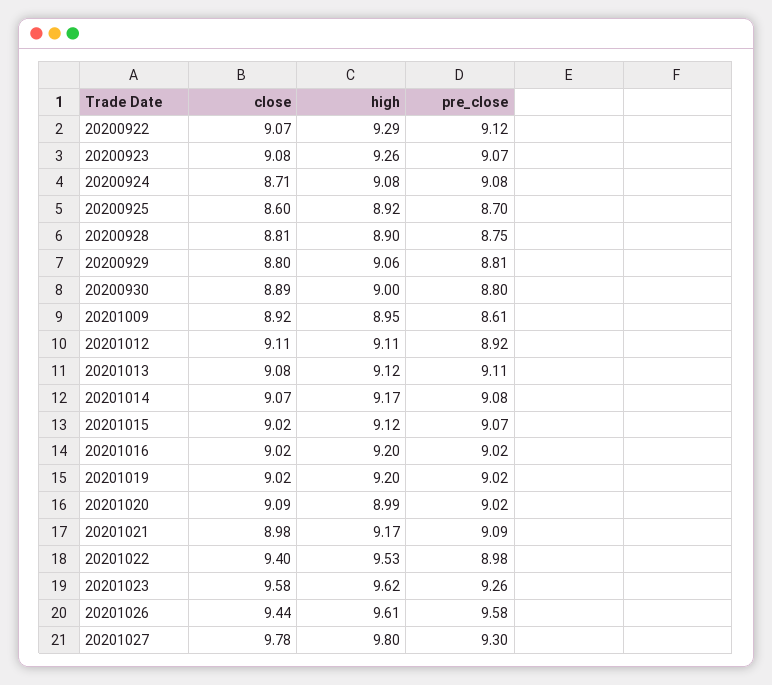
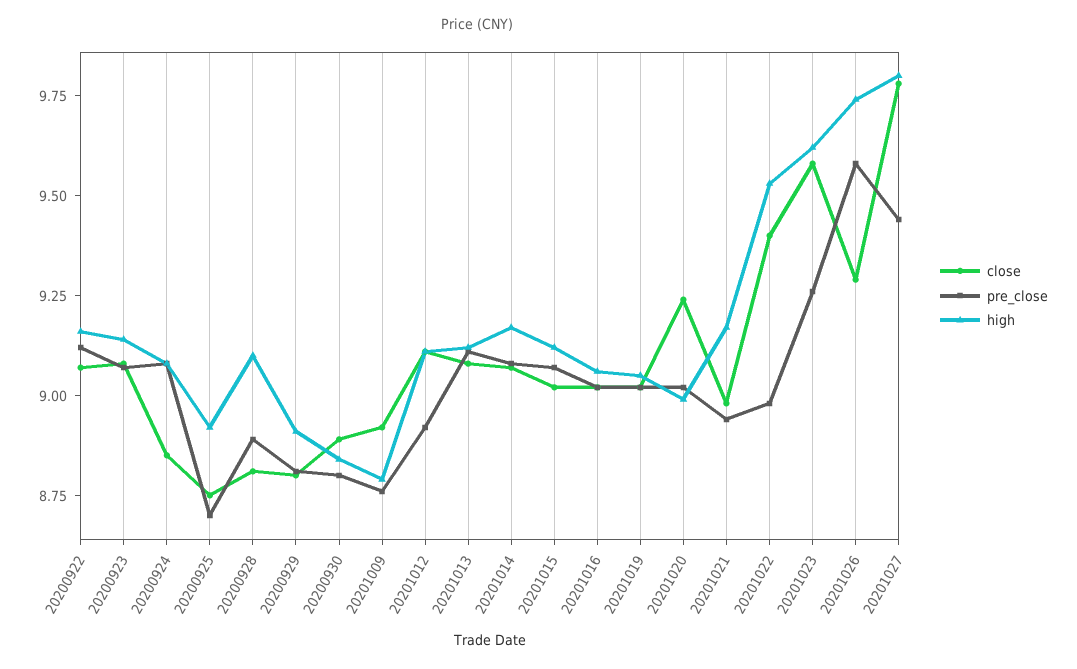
  {
    "close": {
      "20200922": 9.07,
      "20200923": 9.08,
-     "20200924": 8.71,
+     "20200924": 8.85,
-     "20200925": 8.6,
+     "20200925": 8.75,
      "20200928": 8.81,
      "20200929": 8.8,
      "20200930": 8.89,
      "20201009": 8.92,
      "20201012": 9.11,
      "20201013": 9.08,
      "20201014": 9.07,
      "20201015": 9.02,
      "20201016": 9.02,
      "20201019": 9.02,
-     "20201020": 9.09,
+     "20201020": 9.25,
      "20201021": 8.98,
      "20201022": 9.4,
      "20201023": 9.58,
-     "20201026": 9.44,
+     "20201026": 9.3,
      "20201027": 9.78
    },
    "high": {
-     "20200922": 9.29,
+     "20200922": 9.15,
-     "20200923": 9.26,
+     "20200923": 9.15,
      "20200924": 9.08,
      "20200925": 8.92,
-     "20200928": 8.9,
+     "20200928": 9.1,
-     "20200929": 9.06,
+     "20200929": 8.9,
-     "20200930": 9,
+     "20200930": 8.85,
-     "20201009": 8.95,
+     "20201009": 8.8,
      "20201012": 9.11,
      "20201013": 9.12,
      "20201014": 9.17,
      "20201015": 9.12,
-     "20201016": 9.2,
+     "20201016": 9.05,
-     "20201019": 9.2,
+     "20201019": 9.05,
      "20201020": 8.99,
      "20201021": 9.17,
      "20201022": 9.53,
      "20201023": 9.62,
-     "20201026": 9.61,
+     "20201026": 9.75,
      "20201027": 9.8
    },
    "pre_close": {
      "20200922": 9.12,
      "20200923": 9.07,
      "20200924": 9.08,
      "20200925": 8.7,
-     "20200928": 8.75,
+     "20200928": 8.9,
      "20200929": 8.81,
      "20200930": 8.8,
-     "20201009": 8.61,
+     "20201009": 8.75,
      "20201012": 8.92,
      "20201013": 9.11,
      "20201014": 9.08,
      "20201015": 9.07,
      "20201016": 9.02,
      "20201019": 9.02,
      "20201020": 9.02,
-     "20201021": 9.09,
+     "20201021": 8.95,
      "20201022": 8.98,
      "20201023": 9.26,
      "20201026": 9.58,
-     "20201027": 9.3
+     "20201027": 9.45
    }
  }

